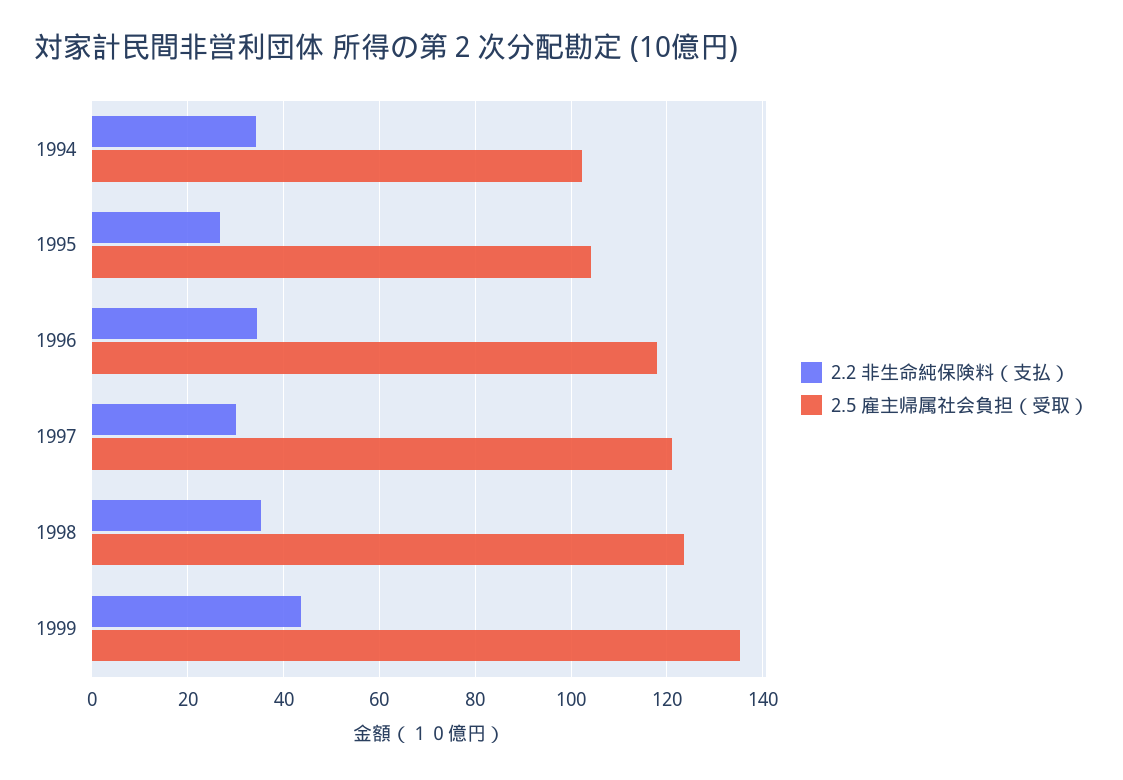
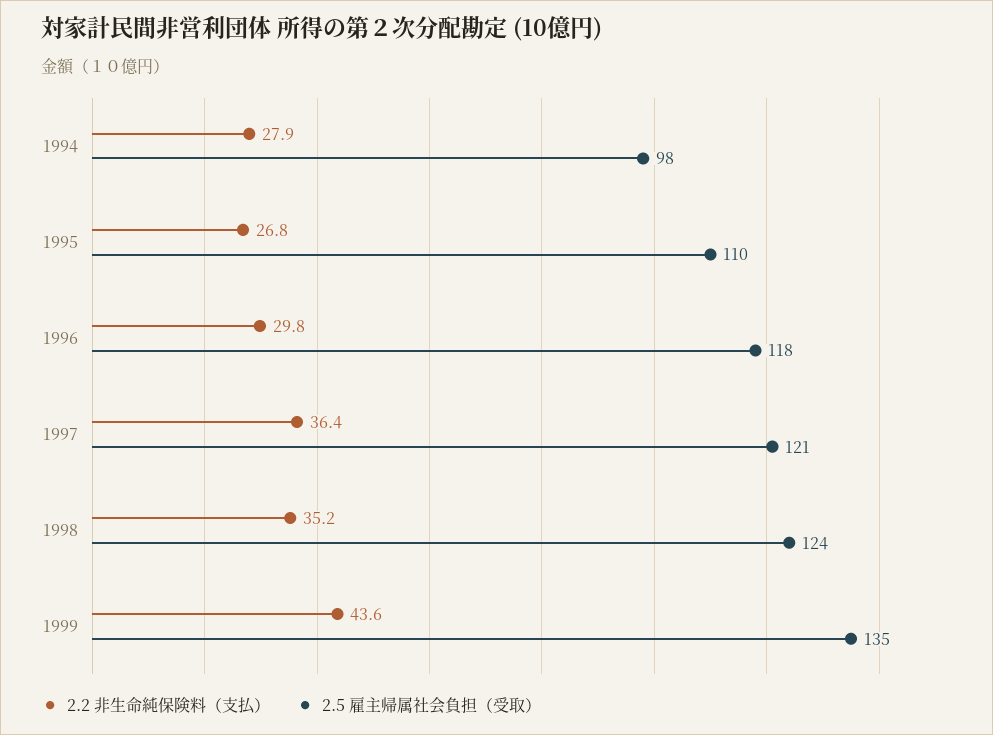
  {
    "2.2 非生命純保険料（支払）": {
-     "1994": 34,
+     "1994": 27.9,
      "1995": 26.8,
-     "1996": 34,
+     "1996": 29.8,
-     "1997": 30,
+     "1997": 36.4,
      "1998": 35.2,
      "1999": 43.6
    },
    "2.5 雇主帰属社会負担（受取）": {
-     "1994": 102,
+     "1994": 98,
-     "1995": 104,
+     "1995": 110,
      "1996": 118,
      "1997": 121,
      "1998": 124,
      "1999": 135
    }
  }

